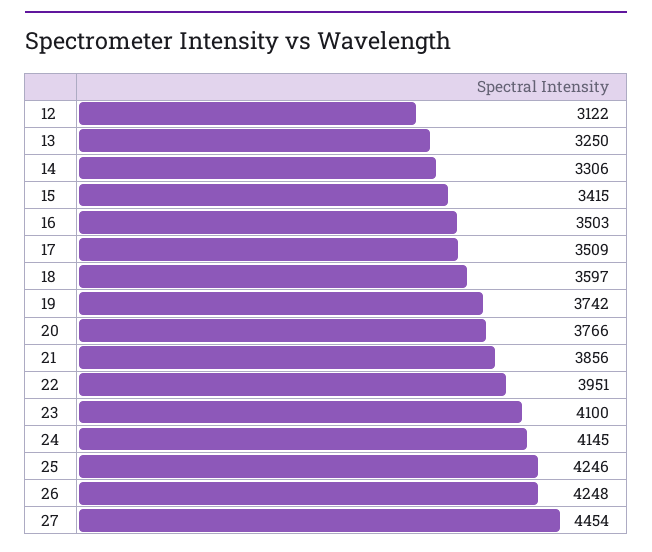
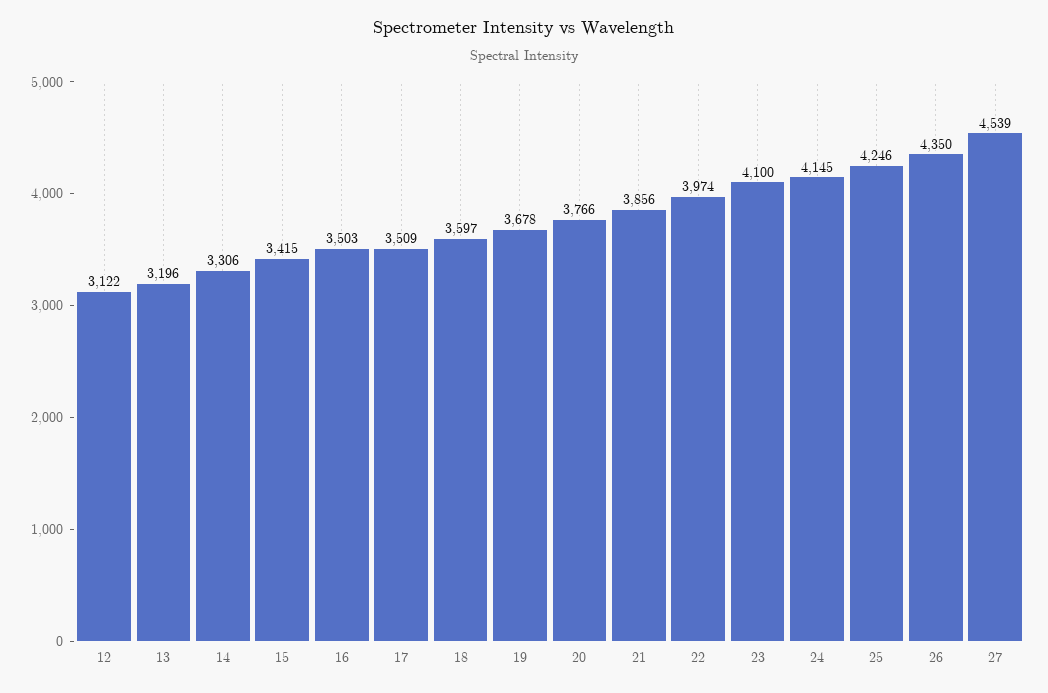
  {
    "12": 3122,
-   "13": 3250,
+   "13": 3196,
    "14": 3306,
    "15": 3415,
    "16": 3503,
    "17": 3509,
    "18": 3597,
-   "19": 3742,
+   "19": 3678,
    "20": 3766,
    "21": 3856,
-   "22": 3951,
+   "22": 3974,
    "23": 4100,
    "24": 4145,
    "25": 4246,
-   "26": 4248,
+   "26": 4350,
-   "27": 4454
+   "27": 4539
  }

